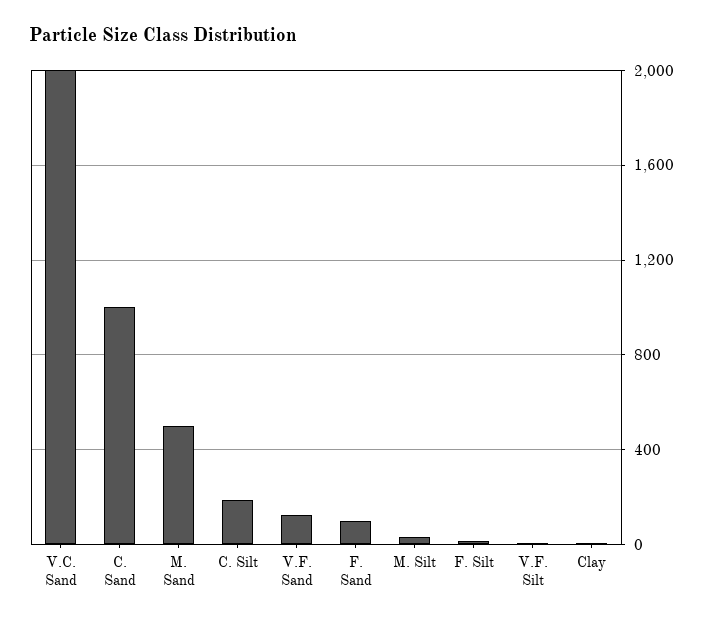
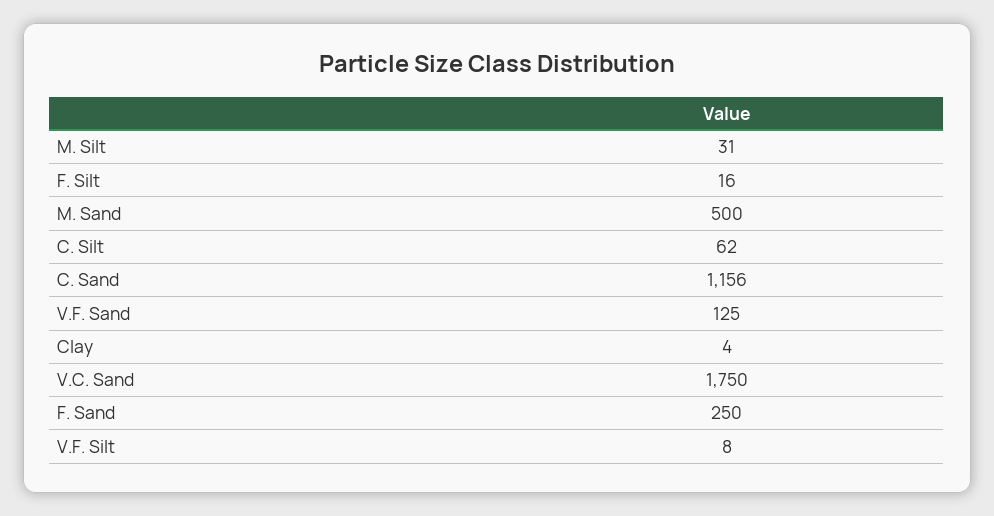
  {
-   "V.C. Sand": 2000,
+   "V.C. Sand": 1750,
-   "C. Sand": 1000,
+   "C. Sand": 1156,
    "M. Sand": 500,
-   "C. Silt": 200,
+   "C. Silt": 62,
    "V.F. Sand": 125,
-   "F. Sand": 100,
+   "F. Sand": 250,
    "M. Silt": 31,
    "F. Silt": 16,
    "V.F. Silt": 8,
    "Clay": 4
  }

